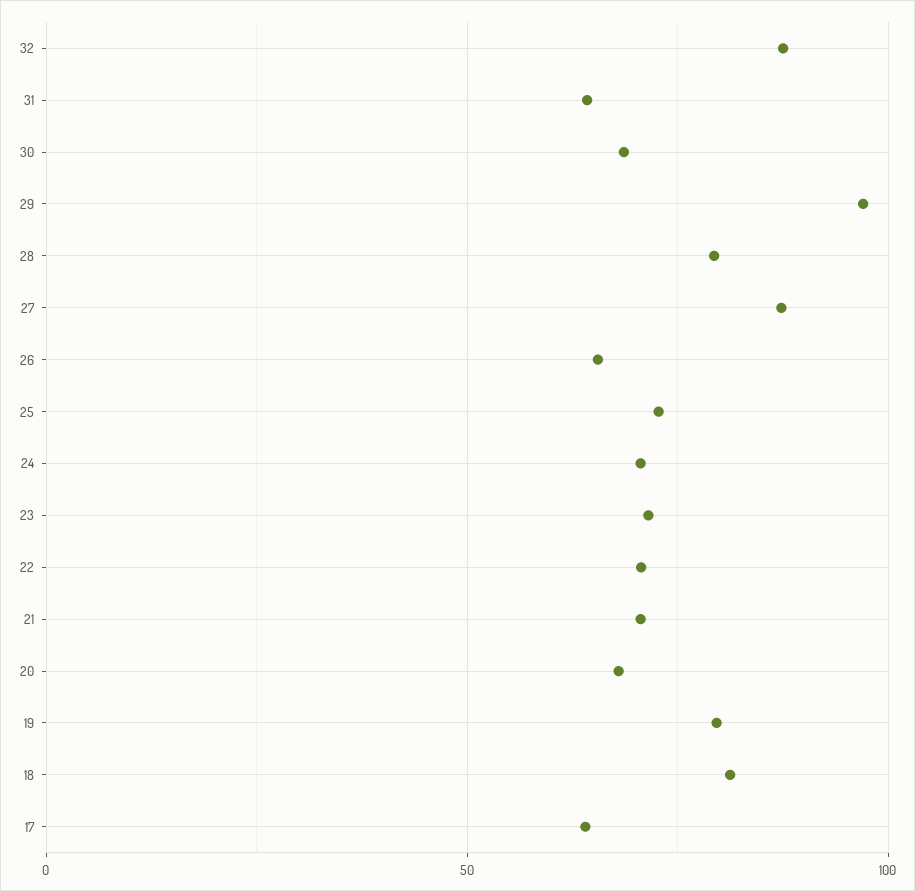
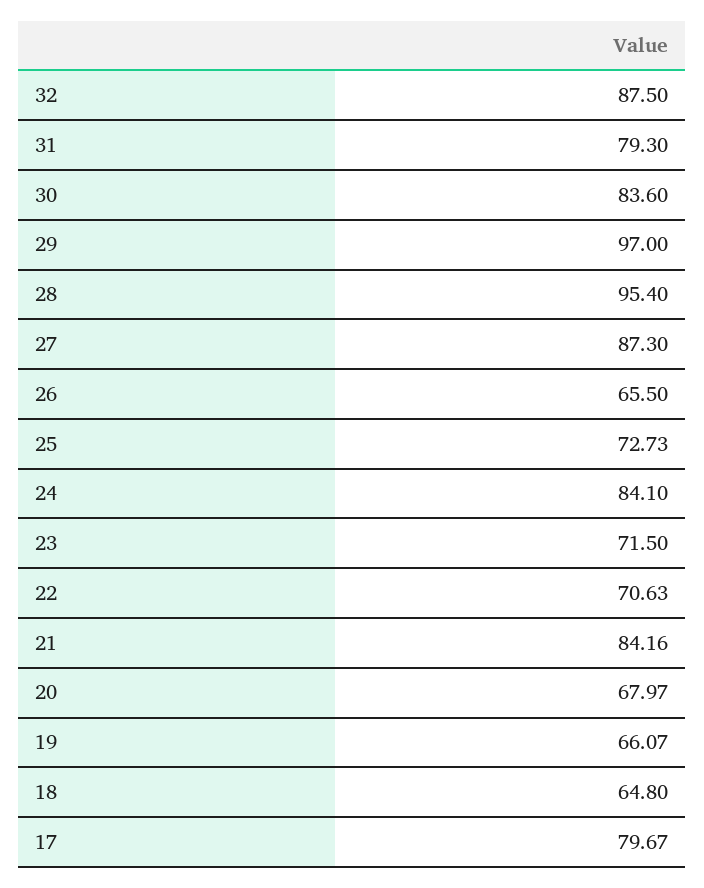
  {
    "32": 87.5,
-   "31": 65,
+   "31": 79.3,
-   "30": 70,
+   "30": 83.6,
    "29": 97,
-   "28": 80,
+   "28": 95.4,
    "27": 87.3,
    "26": 65.5,
    "25": 72.73,
-   "24": 70,
+   "24": 84.1,
    "23": 71.5,
    "22": 70.63,
-   "21": 70,
+   "21": 84.16,
    "20": 67.97,
-   "19": 80,
+   "19": 66.07,
-   "18": 80,
+   "18": 64.8,
-   "17": 65
+   "17": 79.67
  }

